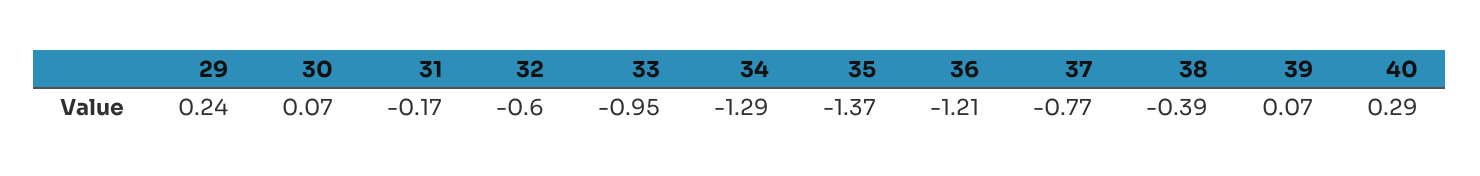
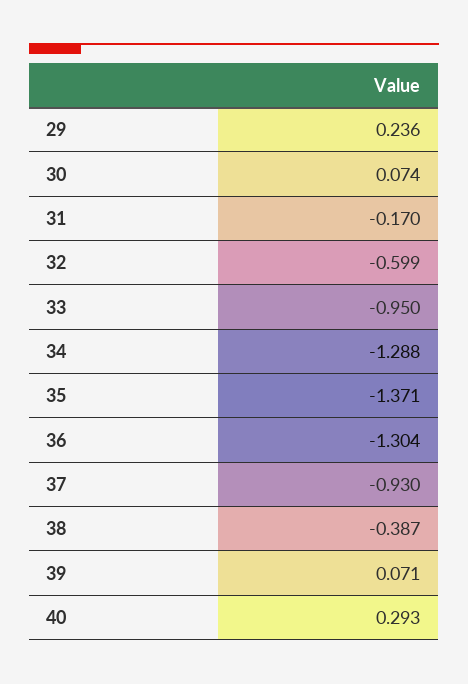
  {
    "29": 0.236,
    "30": 0.074,
    "31": -0.17,
    "32": -0.599,
    "33": -0.95,
    "34": -1.288,
    "35": -1.371,
-   "36": -1.21,
+   "36": -1.304,
-   "37": -0.77,
+   "37": -0.93,
    "38": -0.387,
    "39": 0.071,
    "40": 0.293
  }

